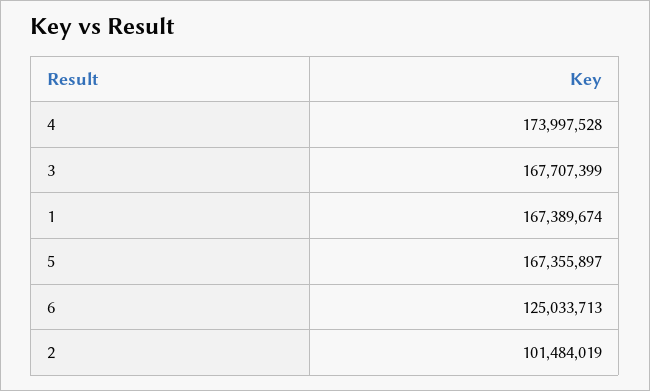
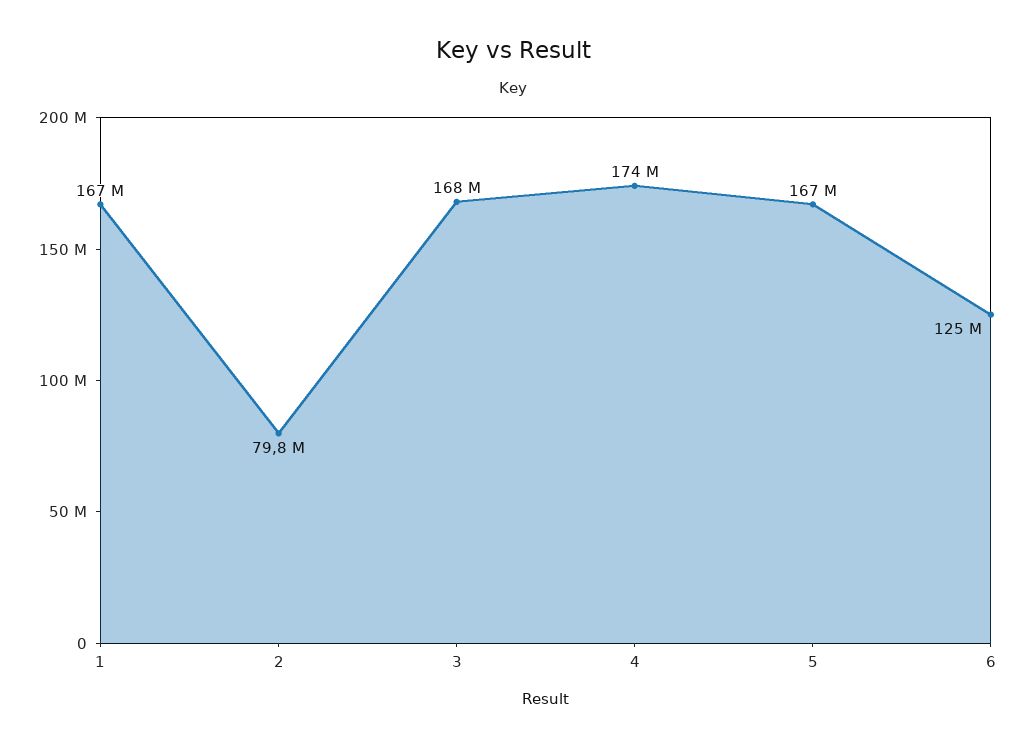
  {
    "4": 173997528,
    "3": 167707399,
    "1": 167389674,
    "5": 167355897,
    "6": 125033713,
-   "2": 101484019
+   "2": 79800000
  }

